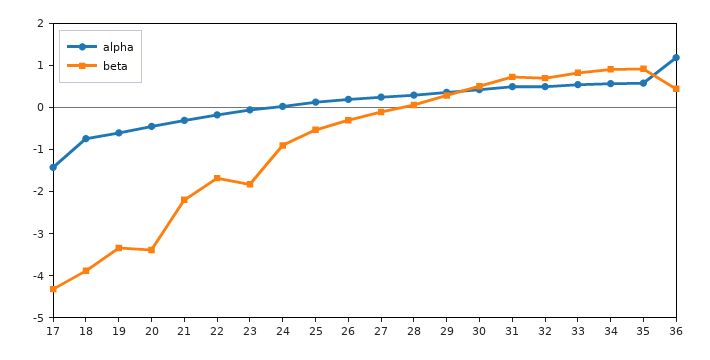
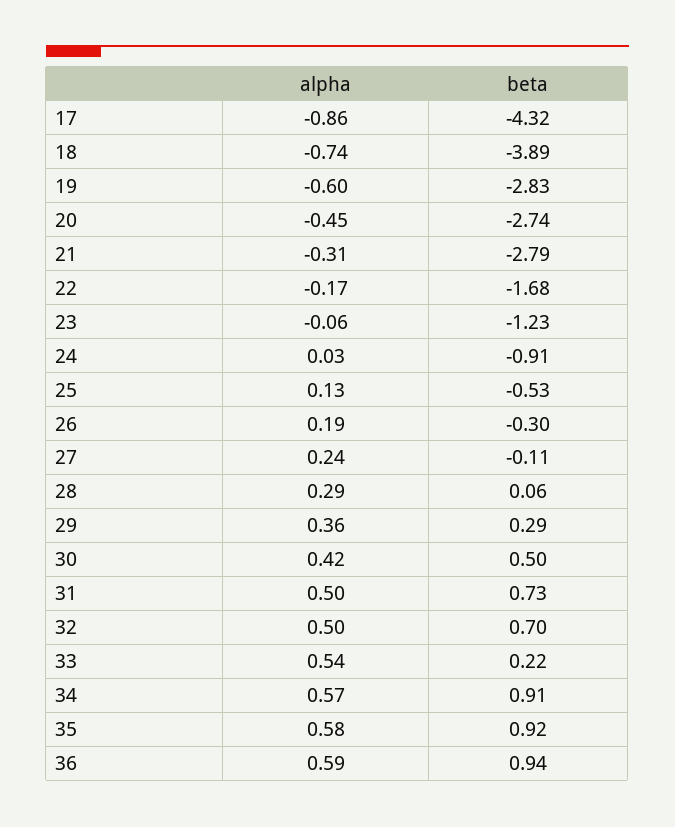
  {
    "alpha": {
-     "17": -1.4,
+     "17": -0.86,
      "18": -0.74,
      "19": -0.6,
      "20": -0.45,
      "21": -0.31,
      "22": -0.17,
      "23": -0.06,
      "24": 0.03,
      "25": 0.13,
      "26": 0.19,
      "27": 0.24,
      "28": 0.29,
      "29": 0.36,
      "30": 0.42,
      "31": 0.5,
      "32": 0.5,
      "33": 0.54,
      "34": 0.57,
      "35": 0.58,
-     "36": 1.2
+     "36": 0.59
    },
    "beta": {
      "17": -4.32,
      "18": -3.89,
-     "19": -3.4,
+     "19": -2.83,
-     "20": -3.4,
+     "20": -2.74,
-     "21": -2.2,
+     "21": -2.79,
      "22": -1.68,
-     "23": -1.8,
+     "23": -1.23,
      "24": -0.91,
      "25": -0.53,
      "26": -0.3,
      "27": -0.11,
      "28": 0.06,
      "29": 0.29,
      "30": 0.5,
      "31": 0.73,
      "32": 0.7,
-     "33": 0.8,
+     "33": 0.22,
      "34": 0.91,
      "35": 0.92,
-     "36": 0.4
+     "36": 0.94
    }
  }

